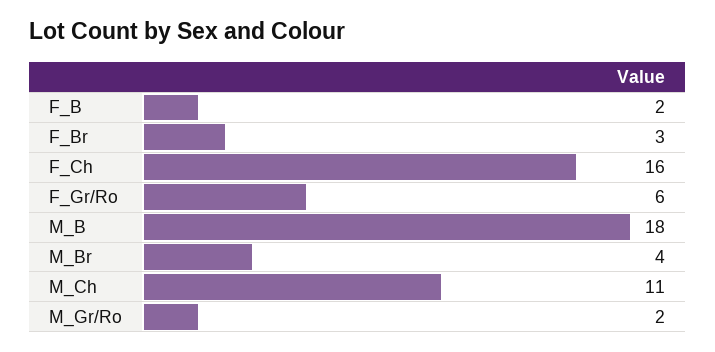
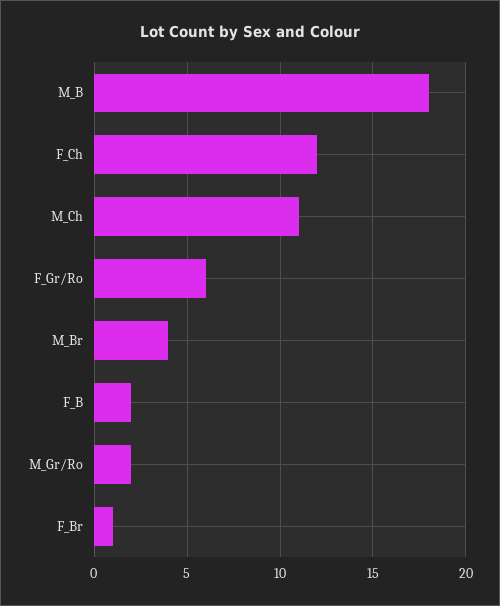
  {
    "F_B": 2,
-   "F_Br": 3,
+   "F_Br": 1,
-   "F_Ch": 16,
+   "F_Ch": 12,
    "F_Gr/Ro": 6,
    "M_B": 18,
    "M_Br": 4,
    "M_Ch": 11,
    "M_Gr/Ro": 2
  }

